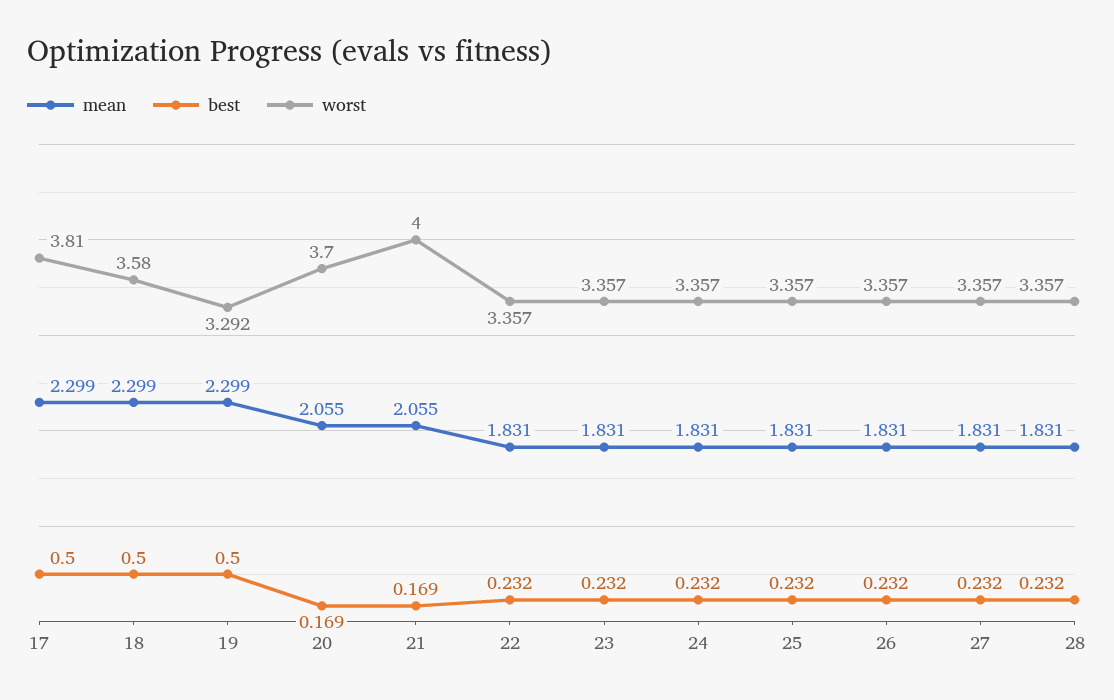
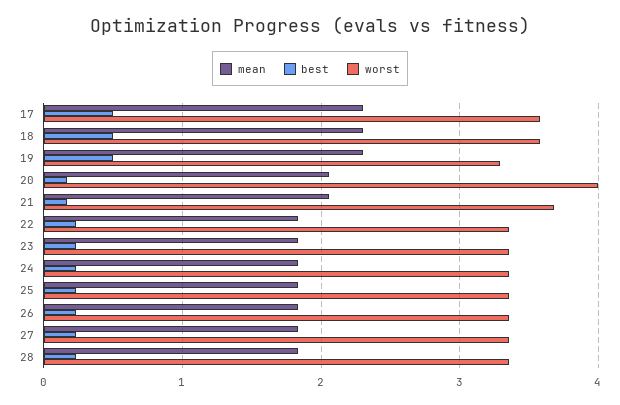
  {
    "mean": {
      "17": 2.299,
      "18": 2.299,
      "19": 2.299,
      "20": 2.055,
      "21": 2.055,
      "22": 1.831,
      "23": 1.831,
      "24": 1.831,
      "25": 1.831,
      "26": 1.831,
      "27": 1.831,
      "28": 1.831
    },
    "best": {
      "17": 0.5,
      "18": 0.5,
      "19": 0.5,
      "20": 0.169,
      "21": 0.169,
      "22": 0.232,
      "23": 0.232,
      "24": 0.232,
      "25": 0.232,
      "26": 0.232,
      "27": 0.232,
      "28": 0.232
    },
    "worst": {
-     "17": 3.81,
+     "17": 3.6,
      "18": 3.58,
      "19": 3.292,
-     "20": 3.7,
+     "20": 4,
-     "21": 4,
+     "21": 3.7,
      "22": 3.357,
      "23": 3.357,
      "24": 3.357,
      "25": 3.357,
      "26": 3.357,
      "27": 3.357,
      "28": 3.357
    }
  }

